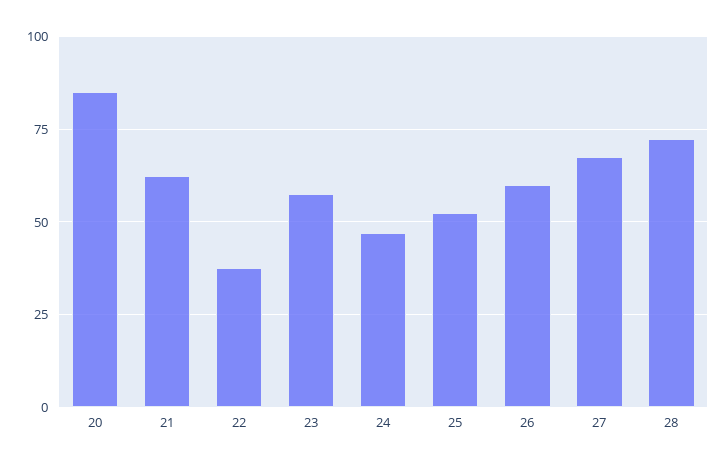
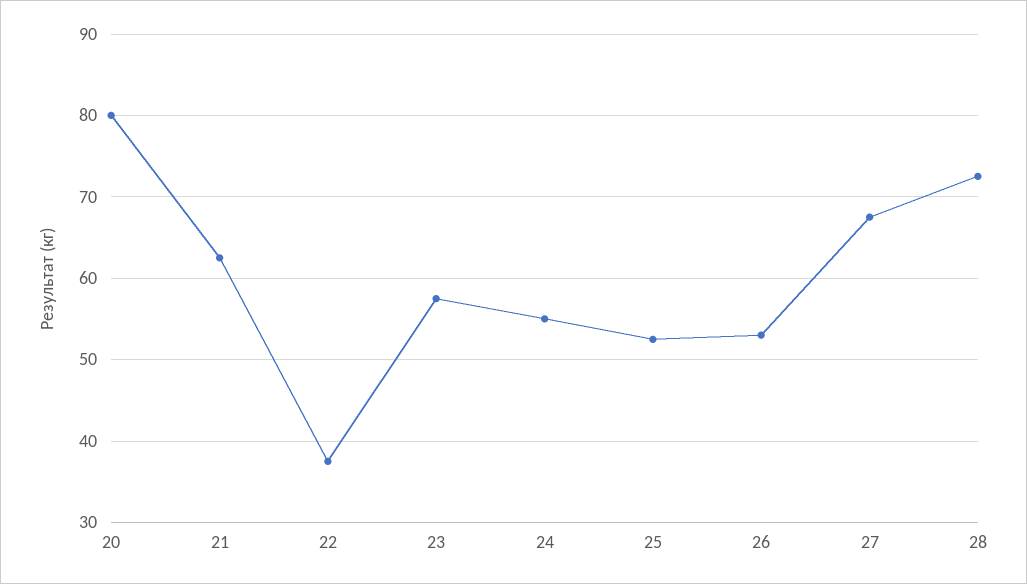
  {
-   "20": 85,
+   "20": 80,
    "21": 63,
    "22": 38,
    "23": 58,
-   "24": 47.5,
+   "24": 55,
    "25": 53,
-   "26": 60,
+   "26": 53,
    "27": 68,
    "28": 73
  }

